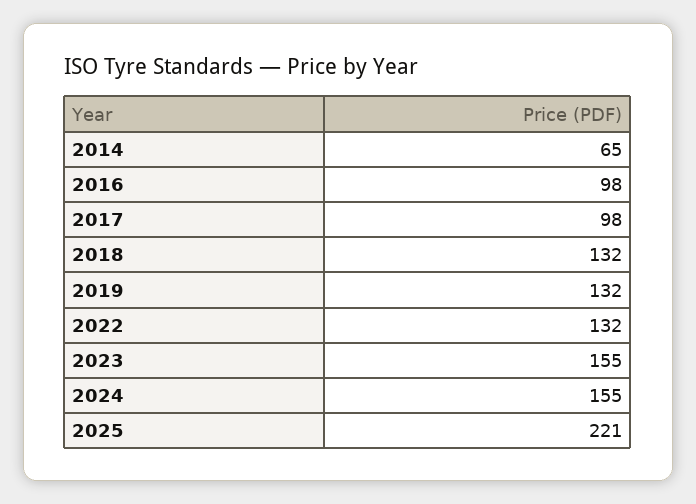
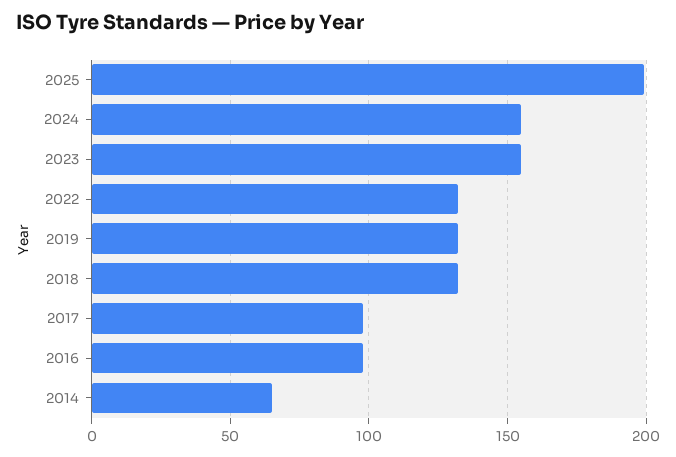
  {
    "2014": 65,
    "2016": 98,
    "2017": 98,
    "2018": 132,
    "2019": 132,
    "2022": 132,
    "2023": 155,
    "2024": 155,
-   "2025": 221
+   "2025": 200
  }

